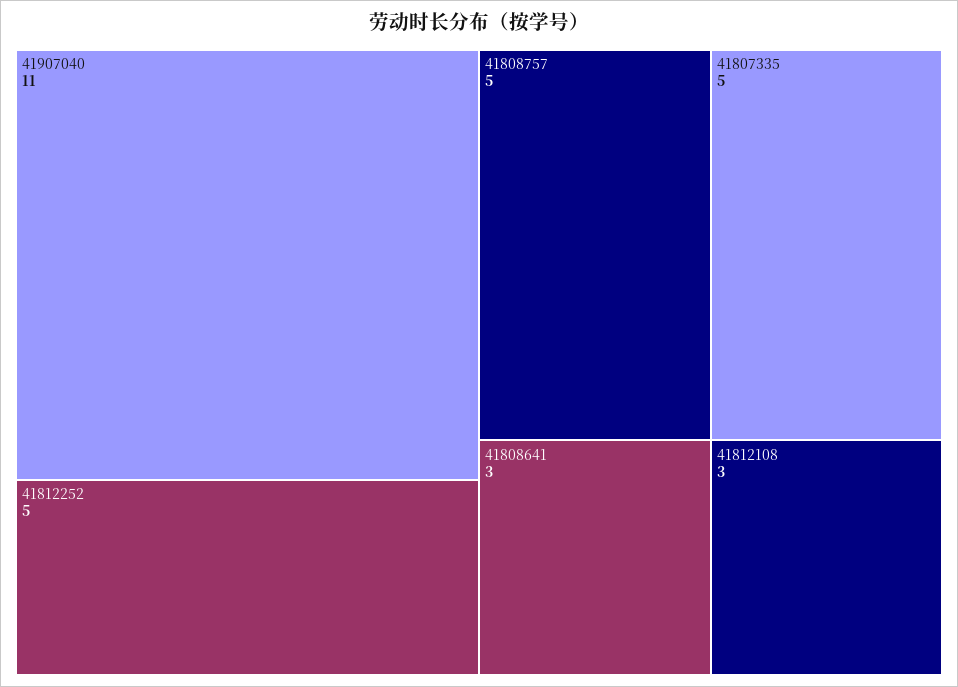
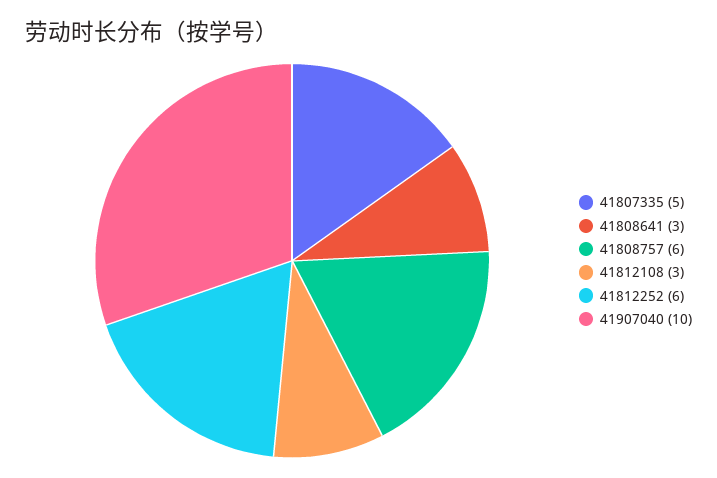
  {
-   "41907040": 11,
+   "41907040": 10,
-   "41812252": 5,
+   "41812252": 6,
-   "41808757": 5,
+   "41808757": 6,
    "41807335": 5,
    "41808641": 3,
    "41812108": 3
  }

